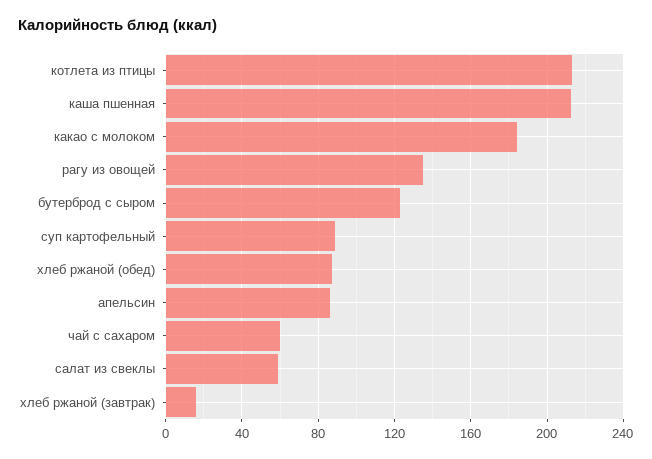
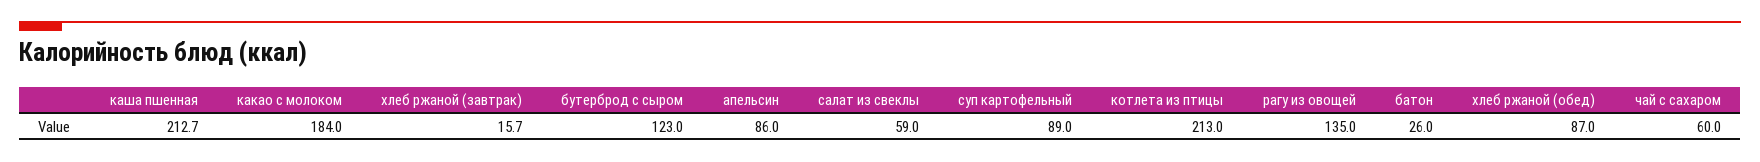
  {
    "котлета из птицы": 213,
    "каша пшенная": 212.7,
    "какао с молоком": 184,
    "рагу из овощей": 135,
    "бутерброд с сыром": 123,
    "суп картофельный": 89,
    "хлеб ржаной (обед)": 87,
    "апельсин": 86,
    "чай с сахаром": 60,
    "салат из свеклы": 59,
-   "хлеб ржаной (завтрак)": 15.7
+   "хлеб ржаной (завтрак)": 15.7,
+   "батон": 26
  }

